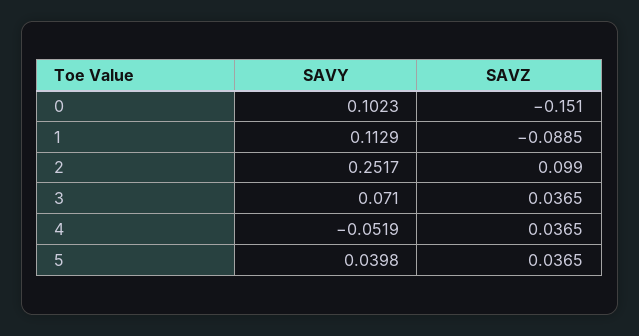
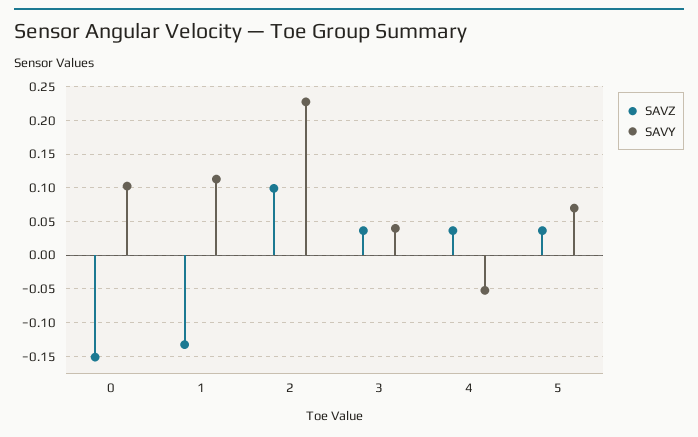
  {
    "SAVY": {
      "0": 0.1023,
      "1": 0.1129,
-     "2": 0.2517,
+     "2": 0.23,
-     "3": 0.071,
+     "3": 0.04,
      "4": -0.0519,
-     "5": 0.0398
+     "5": 0.07
    },
    "SAVZ": {
      "0": -0.151,
-     "1": -0.0885,
+     "1": -0.13,
      "2": 0.099,
      "3": 0.0365,
      "4": 0.0365,
      "5": 0.0365
    }
  }

